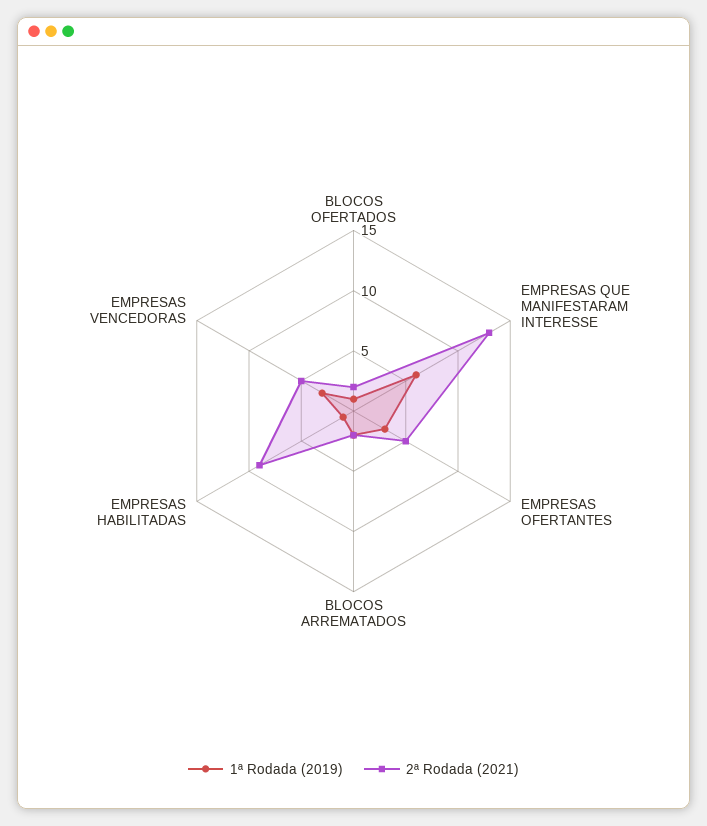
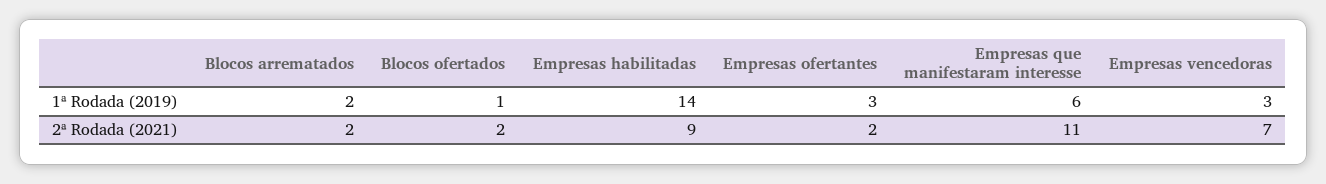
  {
    "1ª Rodada (2019)": {
      "BLOCOS OFERTADOS": 1,
      "EMPRESAS QUE MANIFESTARAM INTERESSE": 6,
      "EMPRESAS OFERTANTES": 3,
      "BLOCOS ARREMATADOS": 2,
-     "EMPRESAS HABILITADAS": 1,
+     "EMPRESAS HABILITADAS": 14,
      "EMPRESAS VENCEDORAS": 3
    },
    "2ª Rodada (2021)": {
      "BLOCOS OFERTADOS": 2,
-     "EMPRESAS QUE MANIFESTARAM INTERESSE": 13,
+     "EMPRESAS QUE MANIFESTARAM INTERESSE": 11,
-     "EMPRESAS OFERTANTES": 5,
+     "EMPRESAS OFERTANTES": 2,
      "BLOCOS ARREMATADOS": 2,
      "EMPRESAS HABILITADAS": 9,
-     "EMPRESAS VENCEDORAS": 5
+     "EMPRESAS VENCEDORAS": 7
    }
  }

